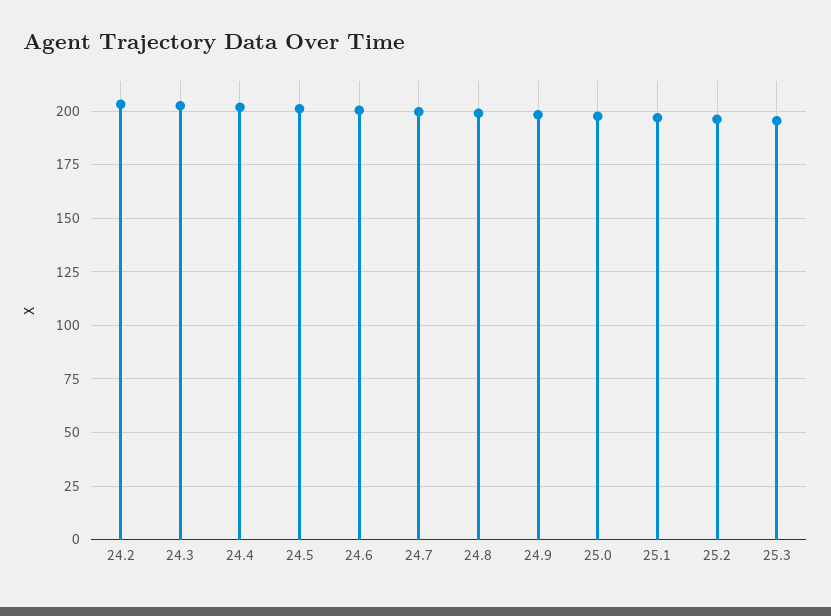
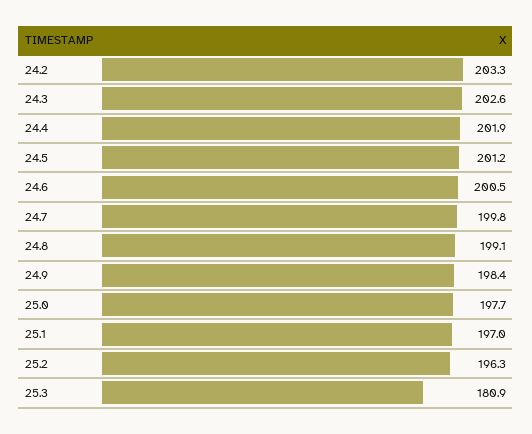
  {
    "24.2": 203.3,
    "24.3": 202.6,
    "24.4": 201.9,
    "24.5": 201.2,
    "24.6": 200.5,
    "24.7": 199.8,
    "24.8": 199.1,
    "24.9": 198.4,
    "25.0": 197.7,
    "25.1": 197,
    "25.2": 196.3,
-   "25.3": 195
+   "25.3": 180.9
  }

